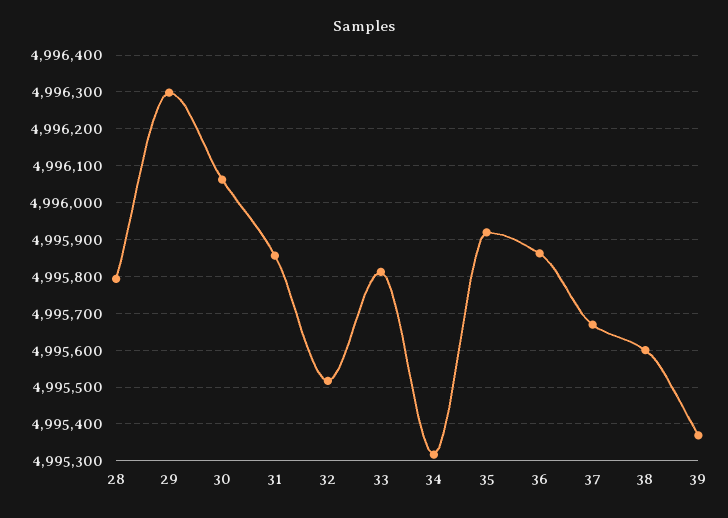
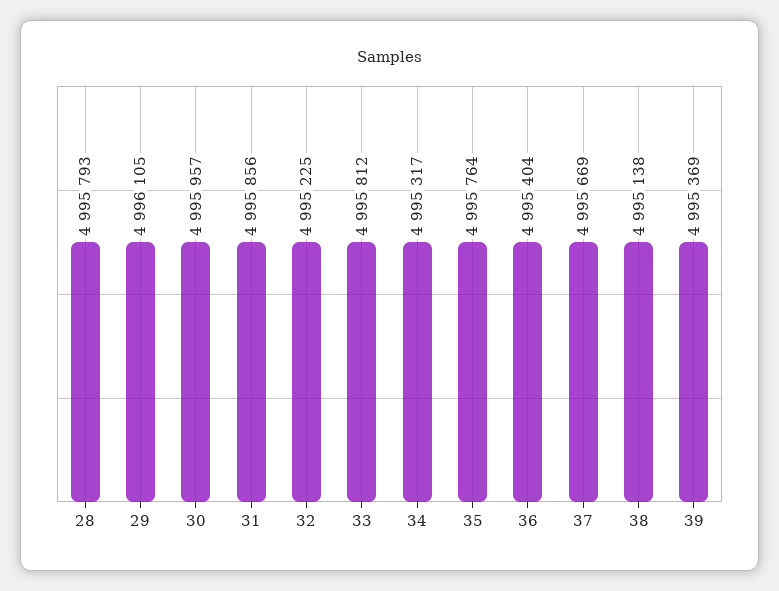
  {
    "28": 4995793,
-   "29": 4996300,
+   "29": 4996105,
-   "30": 4996060,
+   "30": 4995957,
    "31": 4995856,
-   "32": 4995520,
+   "32": 4995225,
    "33": 4995812,
    "34": 4995317,
-   "35": 4995920,
+   "35": 4995764,
-   "36": 4995860,
+   "36": 4995404,
    "37": 4995669,
-   "38": 4995600,
+   "38": 4995138,
    "39": 4995369
  }

